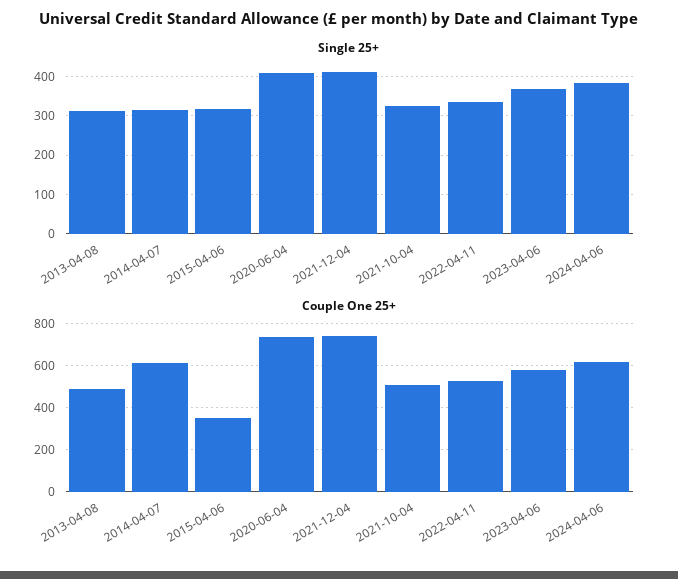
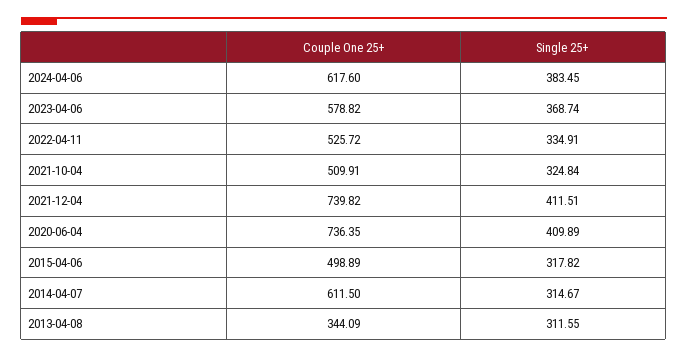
  {
    "Single 25+": {
      "2013-04-08": 311.55,
      "2014-04-07": 314.67,
      "2015-04-06": 317.82,
      "2020-06-04": 409.89,
      "2021-12-04": 411.51,
      "2021-10-04": 324.84,
      "2022-04-11": 334.91,
      "2023-04-06": 368.74,
      "2024-04-06": 383.45
    },
    "Couple One 25+": {
-     "2013-04-08": 500,
+     "2013-04-08": 344.09,
      "2014-04-07": 611.5,
-     "2015-04-06": 350,
+     "2015-04-06": 498.89,
      "2020-06-04": 736.35,
      "2021-12-04": 739.82,
      "2021-10-04": 509.91,
      "2022-04-11": 525.72,
      "2023-04-06": 578.82,
      "2024-04-06": 617.6
    }
  }

